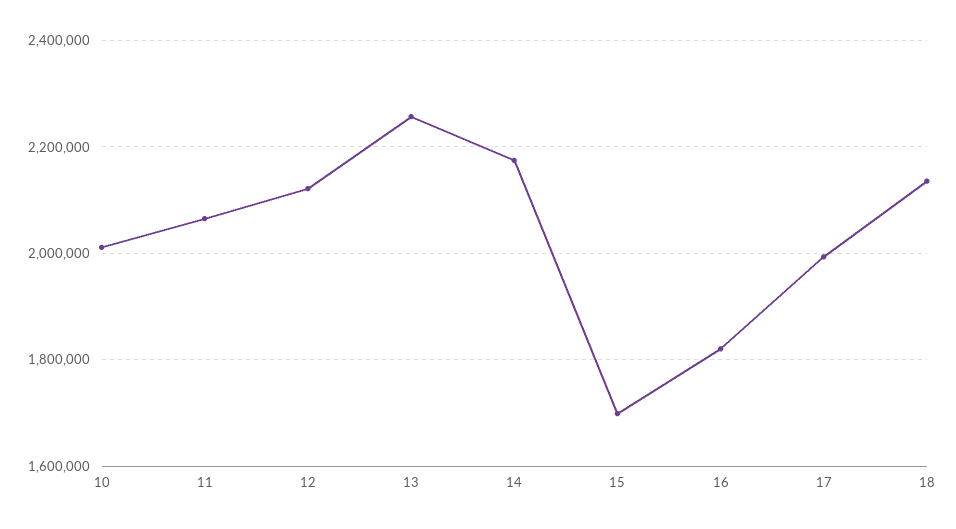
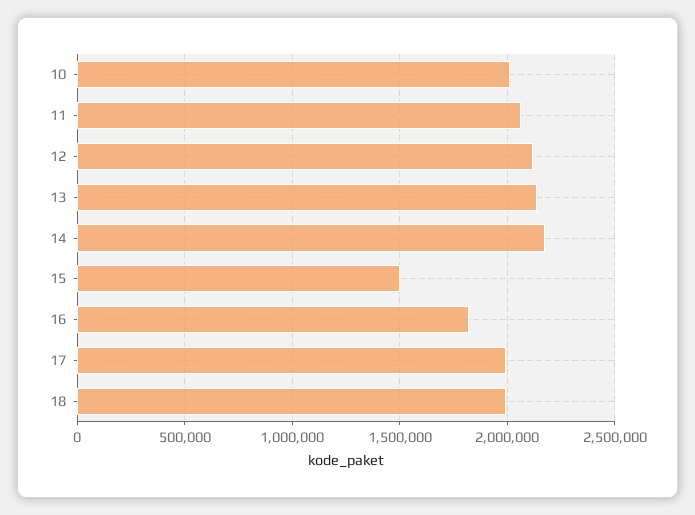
  {
    "10": 2020000,
    "11": 2060000,
    "12": 2120000,
-   "13": 2260000,
+   "13": 2150000,
    "14": 2180000,
-   "15": 1700000,
+   "15": 1500000,
    "16": 1820000,
    "17": 2000000,
-   "18": 2140000
+   "18": 2000000
  }

